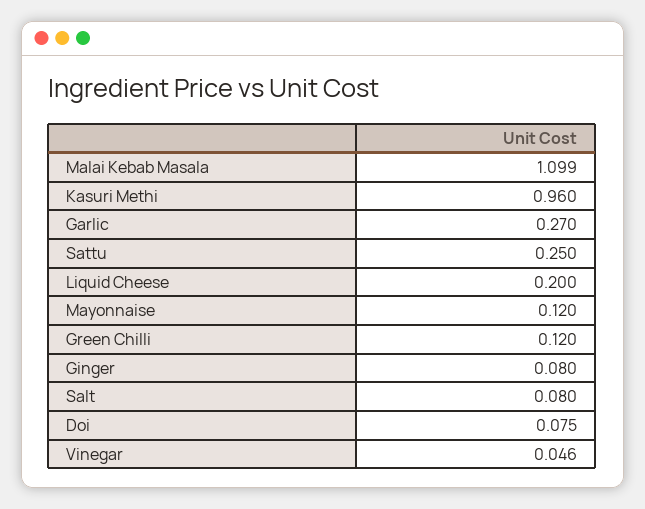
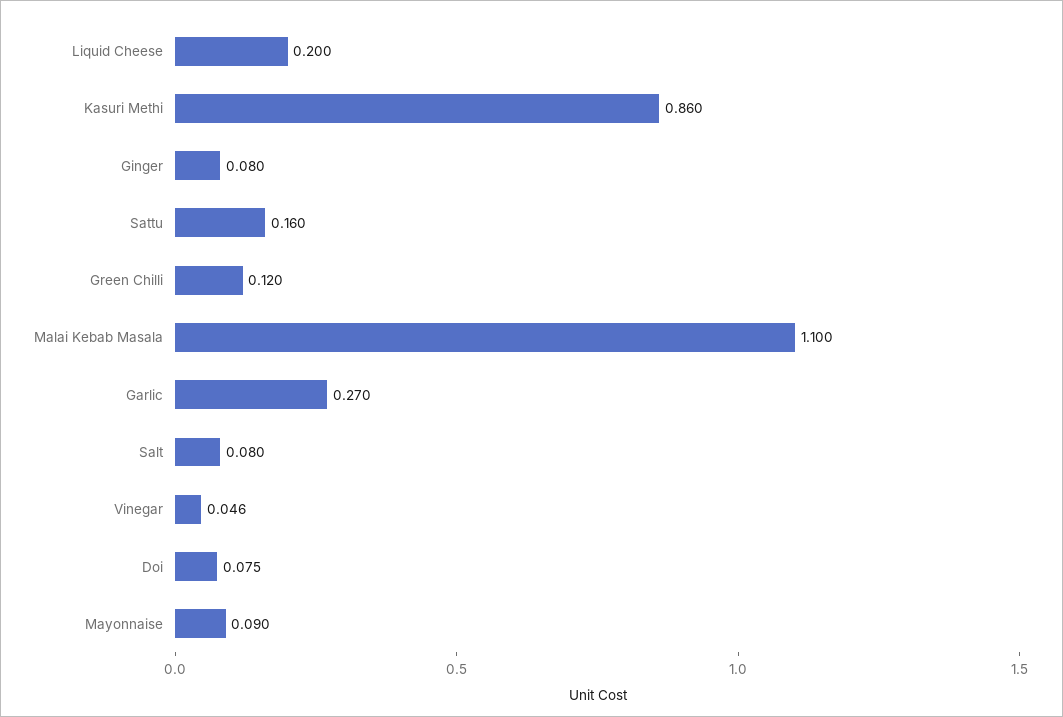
  {
-   "Malai Kebab Masala": 1.099,
+   "Malai Kebab Masala": 1.1,
-   "Kasuri Methi": 0.96,
+   "Kasuri Methi": 0.86,
    "Garlic": 0.27,
-   "Sattu": 0.25,
+   "Sattu": 0.16,
    "Liquid Cheese": 0.2,
-   "Mayonnaise": 0.12,
+   "Mayonnaise": 0.09,
    "Green Chilli": 0.12,
    "Ginger": 0.08,
    "Salt": 0.08,
    "Doi": 0.075,
    "Vinegar": 0.046
  }

